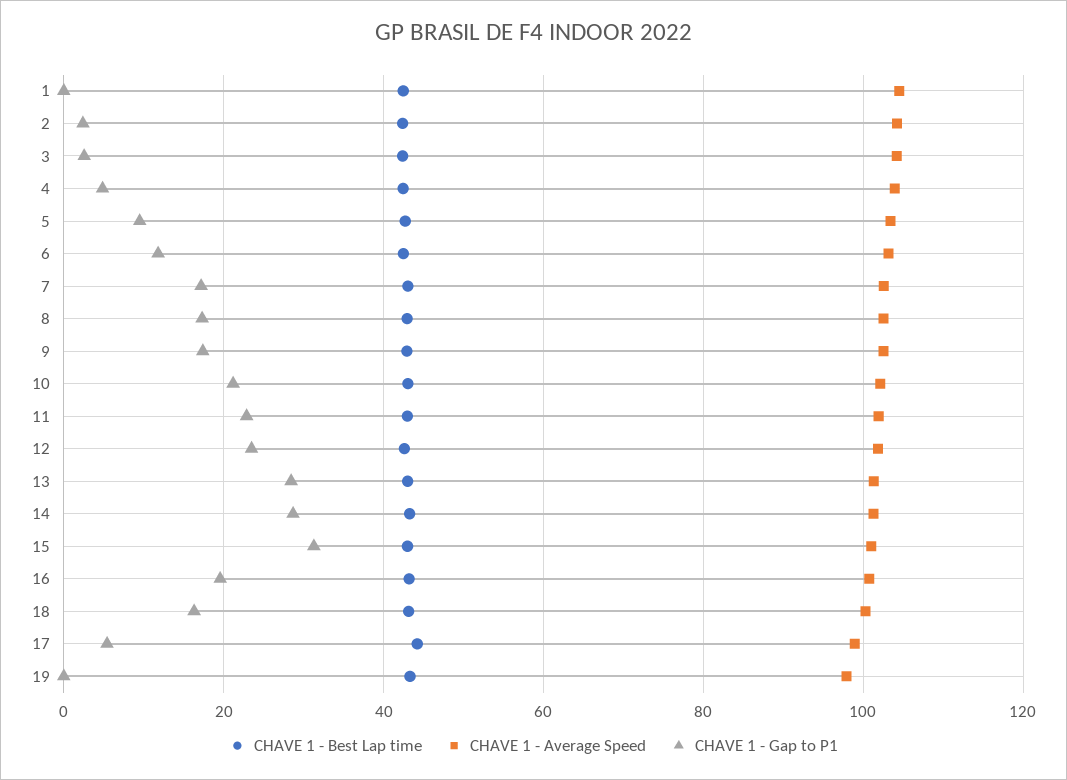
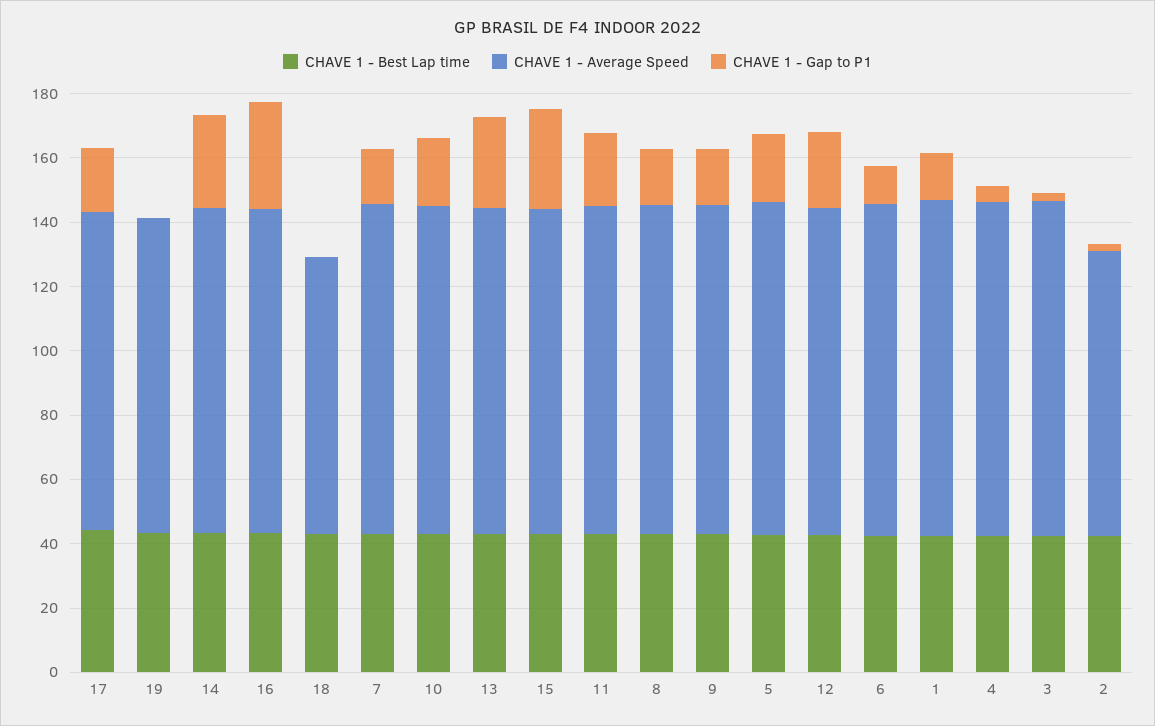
  {
    "CHAVE 1 - Best Lap time": {
      "1": 42,
      "2": 42,
      "3": 42,
      "4": 42,
      "5": 42,
      "6": 42,
      "7": 44,
      "8": 42,
      "9": 42,
      "10": 44,
      "11": 42,
      "12": 42,
      "13": 44,
      "14": 44,
      "15": 44,
      "16": 44,
      "18": 44,
      "17": 44,
      "19": 44
    },
    "CHAVE 1 - Average Speed": {
      "1": 104,
-     "2": 104,
+     "2": 90,
      "3": 104,
      "4": 104,
      "5": 104,
      "6": 104,
      "7": 102,
      "8": 102,
      "9": 102,
      "10": 102,
      "11": 102,
      "12": 102,
      "13": 102,
      "14": 102,
      "15": 102,
      "16": 100,
-     "18": 100,
+     "18": 85,
      "17": 98,
      "19": 98
    },
    "CHAVE 1 - Gap to P1": {
-     "1": 0,
+     "1": 15,
      "2": 2,
      "3": 2,
      "4": 4,
-     "5": 10,
+     "5": 20,
      "6": 12,
      "7": 18,
      "8": 18,
      "9": 18,
      "10": 22,
      "11": 22,
      "12": 24,
      "13": 28,
      "14": 28,
      "15": 32,
-     "16": 20,
+     "16": 35,
-     "18": 16,
+     "18": 0,
-     "17": 6,
+     "17": 20,
      "19": 0
    }
  }

